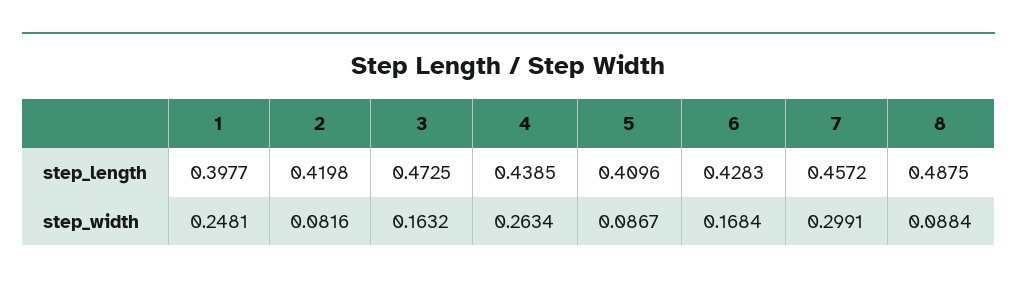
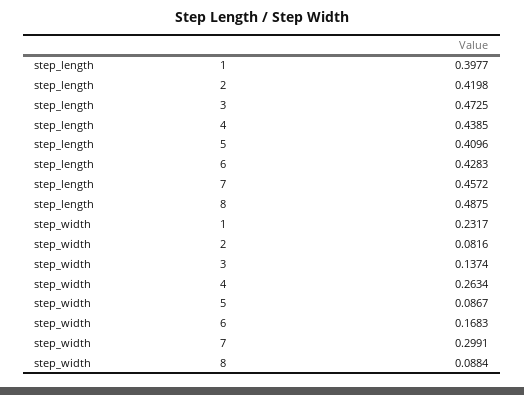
  {
    "1": {
      "step_length": 0.3977,
-     "step_width": 0.2481
+     "step_width": 0.2317
    },
    "2": {
      "step_length": 0.4198,
      "step_width": 0.0816
    },
    "3": {
      "step_length": 0.4725,
-     "step_width": 0.1632
+     "step_width": 0.1374
    },
    "4": {
      "step_length": 0.4385,
      "step_width": 0.2634
    },
    "5": {
      "step_length": 0.4096,
      "step_width": 0.0867
    },
    "6": {
      "step_length": 0.4283,
-     "step_width": 0.1684
+     "step_width": 0.1683
    },
    "7": {
      "step_length": 0.4572,
      "step_width": 0.2991
    },
    "8": {
      "step_length": 0.4875,
      "step_width": 0.0884
    }
  }

